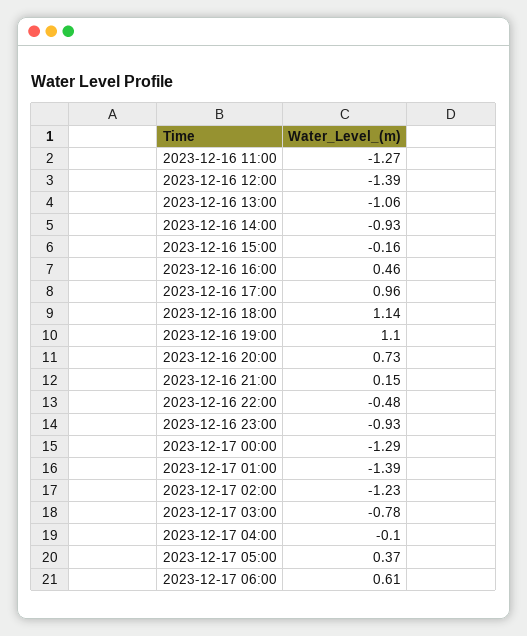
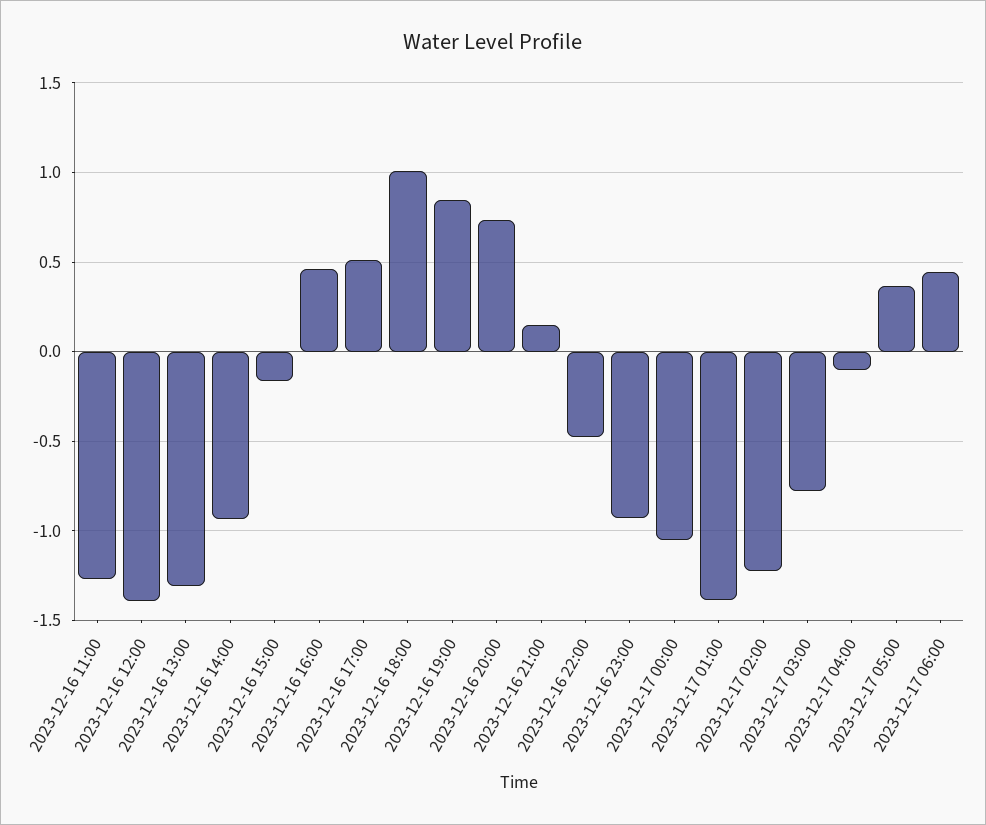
  {
    "2023-12-16 11:00": -1.27,
    "2023-12-16 12:00": -1.39,
-   "2023-12-16 13:00": -1.06,
+   "2023-12-16 13:00": -1.3,
    "2023-12-16 14:00": -0.93,
    "2023-12-16 15:00": -0.16,
    "2023-12-16 16:00": 0.46,
-   "2023-12-16 17:00": 0.96,
+   "2023-12-16 17:00": 0.5,
-   "2023-12-16 18:00": 1.14,
+   "2023-12-16 18:00": 1,
-   "2023-12-16 19:00": 1.1,
+   "2023-12-16 19:00": 0.85,
    "2023-12-16 20:00": 0.73,
    "2023-12-16 21:00": 0.15,
    "2023-12-16 22:00": -0.48,
    "2023-12-16 23:00": -0.93,
-   "2023-12-17 00:00": -1.29,
+   "2023-12-17 00:00": -1.05,
    "2023-12-17 01:00": -1.39,
    "2023-12-17 02:00": -1.23,
    "2023-12-17 03:00": -0.78,
    "2023-12-17 04:00": -0.1,
    "2023-12-17 05:00": 0.37,
-   "2023-12-17 06:00": 0.61
+   "2023-12-17 06:00": 0.45
  }

